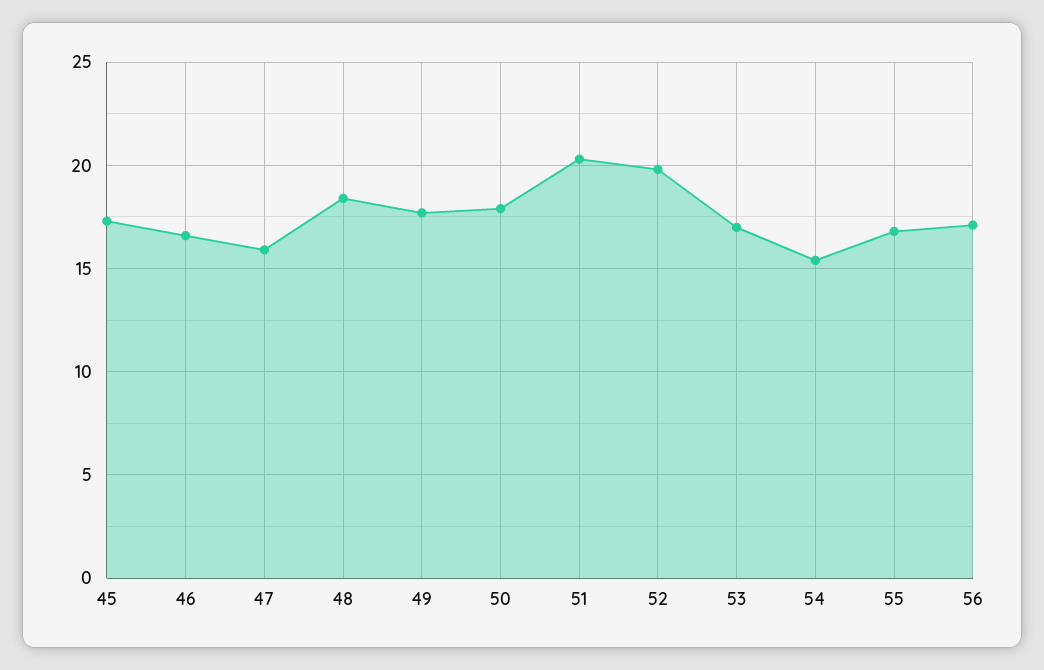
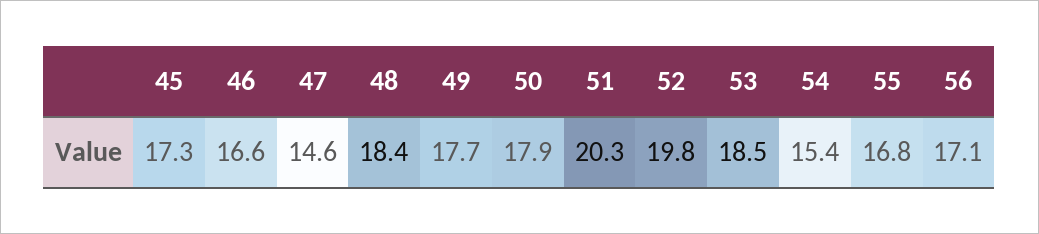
  {
    "45": 17.3,
    "46": 16.6,
-   "47": 16,
+   "47": 14.6,
    "48": 18.4,
    "49": 17.7,
    "50": 17.9,
    "51": 20.3,
    "52": 19.8,
-   "53": 17,
+   "53": 18.5,
    "54": 15.4,
    "55": 16.8,
    "56": 17.1
  }

